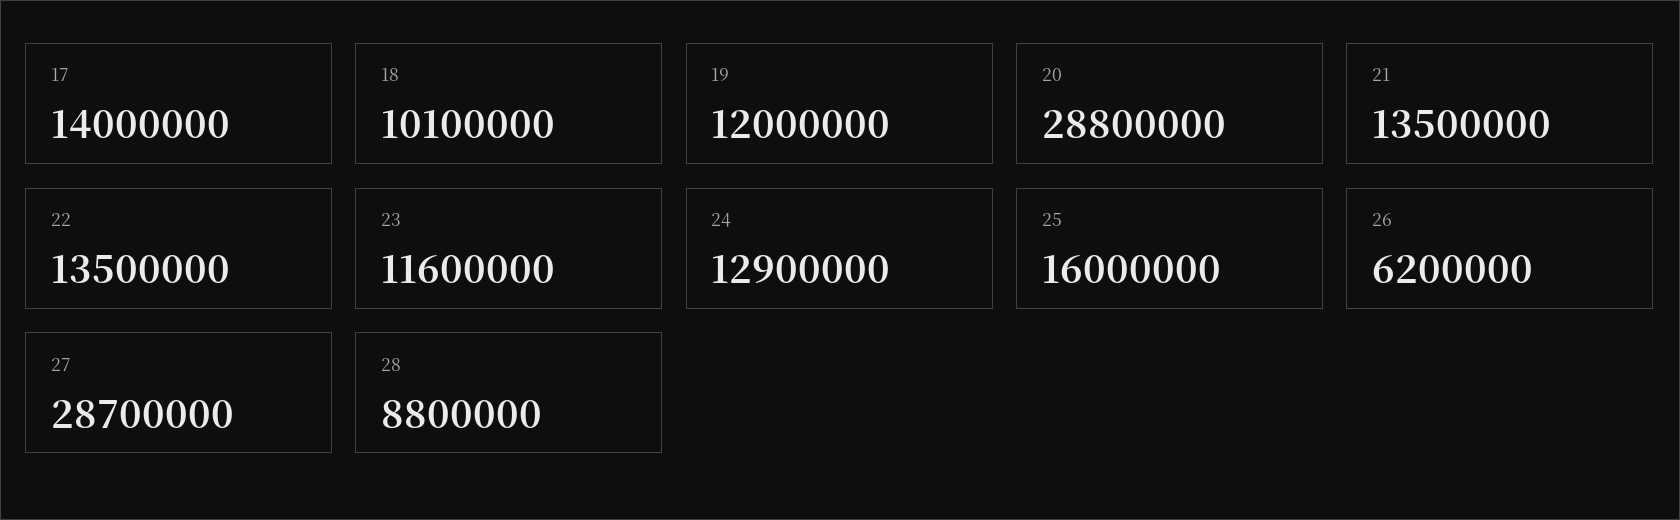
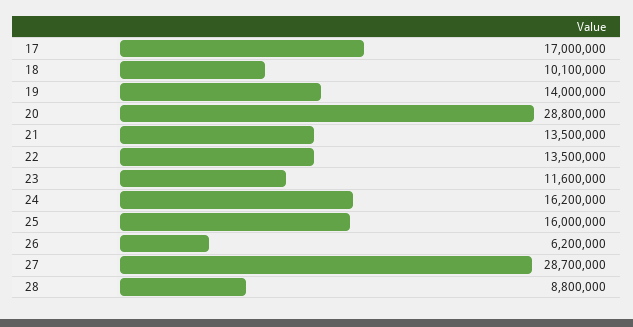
  {
-   "17": 14000000,
+   "17": 17000000,
    "18": 10100000,
-   "19": 12000000,
+   "19": 14000000,
    "20": 28800000,
    "21": 13500000,
    "22": 13500000,
    "23": 11600000,
-   "24": 12900000,
+   "24": 16200000,
    "25": 16000000,
    "26": 6200000,
    "27": 28700000,
    "28": 8800000
  }

